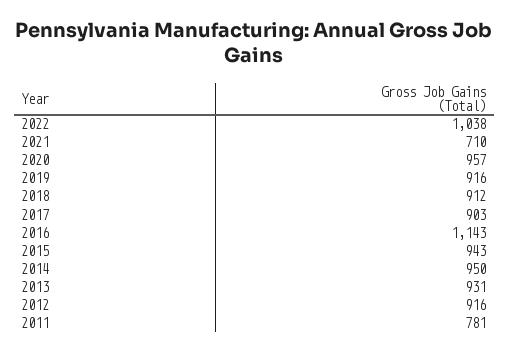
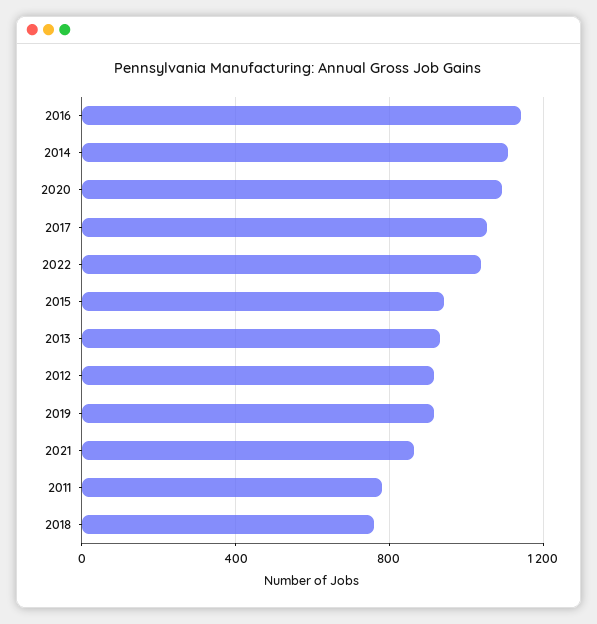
  {
    "2022": 1038,
-   "2021": 710,
+   "2021": 850,
-   "2020": 957,
+   "2020": 1100,
    "2019": 916,
-   "2018": 912,
+   "2018": 750,
-   "2017": 903,
+   "2017": 1050,
    "2016": 1143,
    "2015": 943,
-   "2014": 950,
+   "2014": 1100,
    "2013": 931,
    "2012": 916,
    "2011": 781
  }

